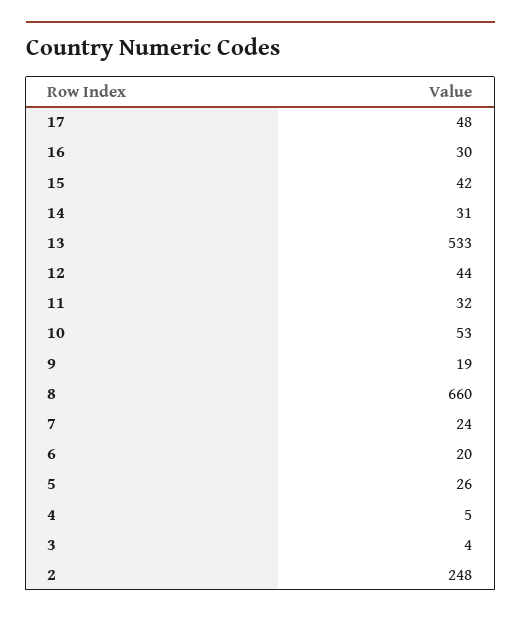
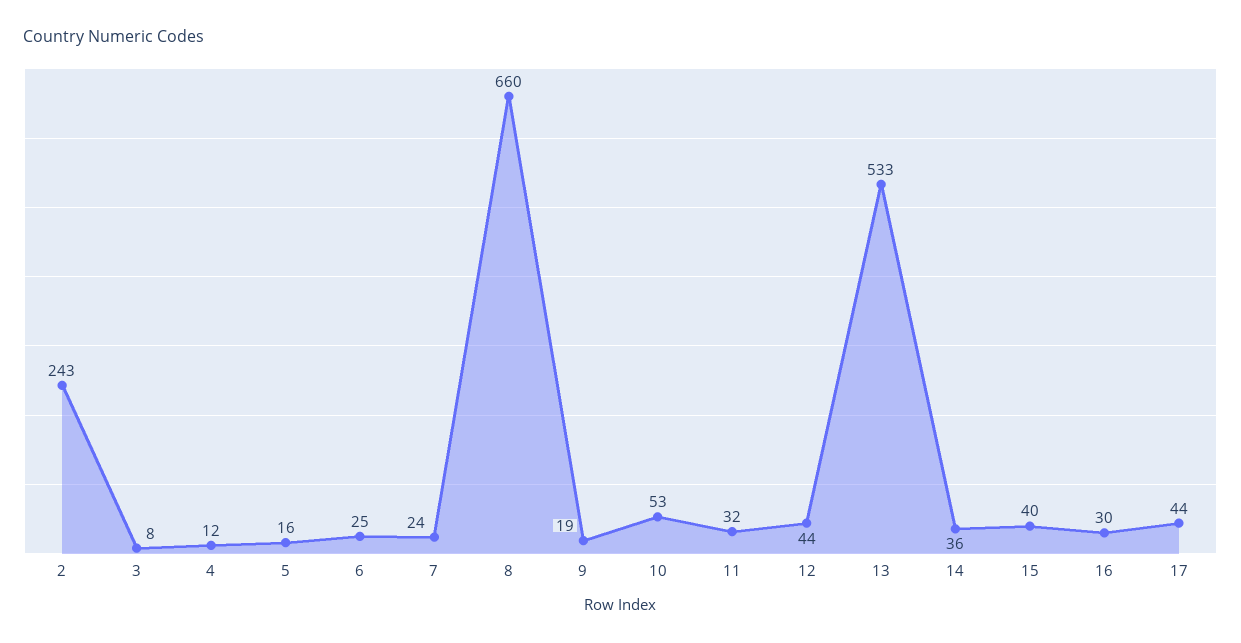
  {
-   "17": 48,
+   "17": 44,
    "16": 30,
-   "15": 42,
+   "15": 40,
-   "14": 31,
+   "14": 36,
    "13": 533,
    "12": 44,
    "11": 32,
    "10": 53,
    "9": 19,
    "8": 660,
    "7": 24,
-   "6": 20,
+   "6": 25,
-   "5": 26,
+   "5": 16,
-   "4": 5,
+   "4": 12,
-   "3": 4,
+   "3": 8,
-   "2": 248
+   "2": 243
  }

